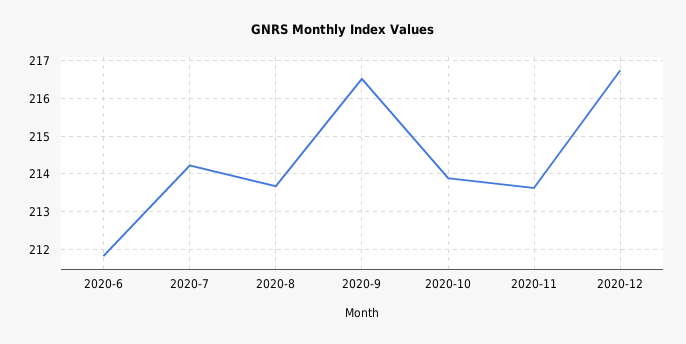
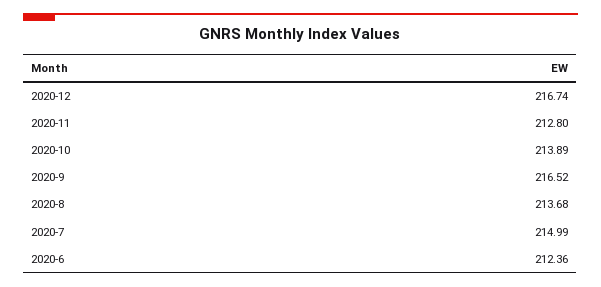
  {
-   "2020-6": 211.8,
+   "2020-6": 212.36,
-   "2020-7": 214.2,
+   "2020-7": 214.99,
    "2020-8": 213.68,
    "2020-9": 216.52,
    "2020-10": 213.89,
-   "2020-11": 213.6,
+   "2020-11": 212.8,
    "2020-12": 216.74
  }

